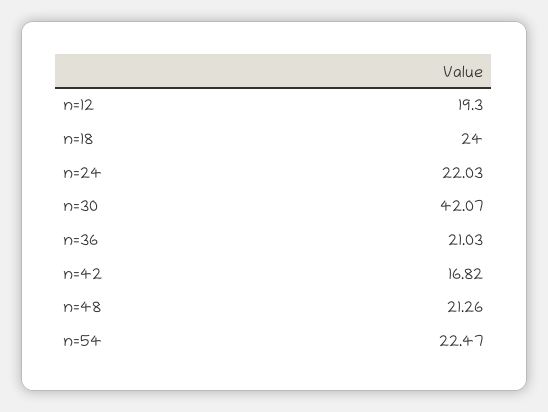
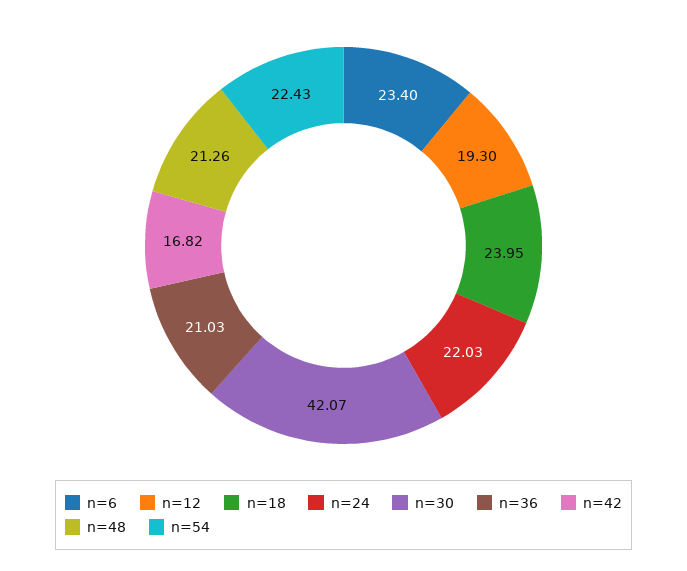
  {
    "n=12": 19.3,
-   "n=18": 24,
+   "n=18": 23.95,
    "n=24": 22.03,
    "n=30": 42.07,
    "n=36": 21.03,
    "n=42": 16.82,
    "n=48": 21.26,
-   "n=54": 22.47
+   "n=54": 22.43,
+   "n=6": 23.4
  }

